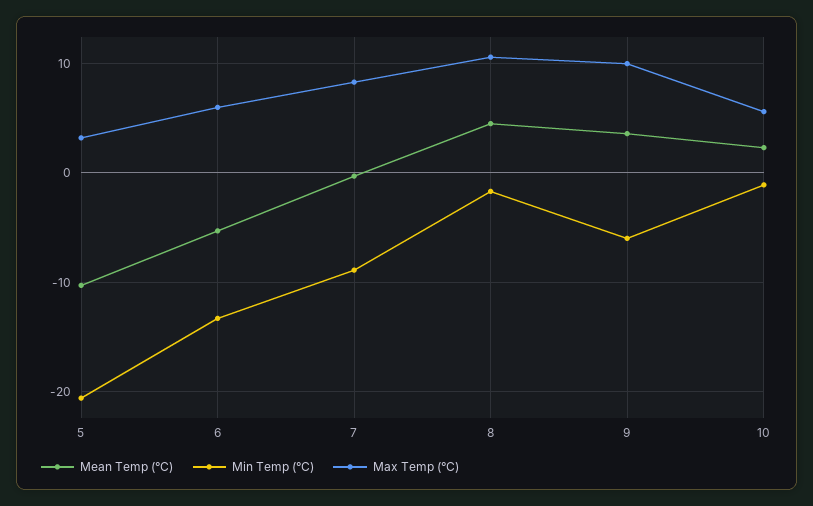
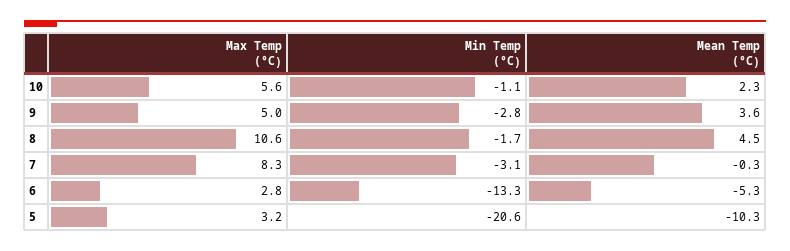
  {
    "Mean Temp (°C)": {
      "5": -10.3,
      "6": -5.3,
      "7": -0.3,
      "8": 4.5,
      "9": 3.6,
      "10": 2.3
    },
    "Min Temp (°C)": {
      "5": -20.6,
      "6": -13.3,
-     "7": -9,
+     "7": -3.1,
      "8": -1.7,
-     "9": -6,
+     "9": -2.8,
      "10": -1.1
    },
    "Max Temp (°C)": {
      "5": 3.2,
-     "6": 6,
+     "6": 2.8,
      "7": 8.3,
      "8": 10.6,
-     "9": 10,
+     "9": 5,
      "10": 5.6
    }
  }

